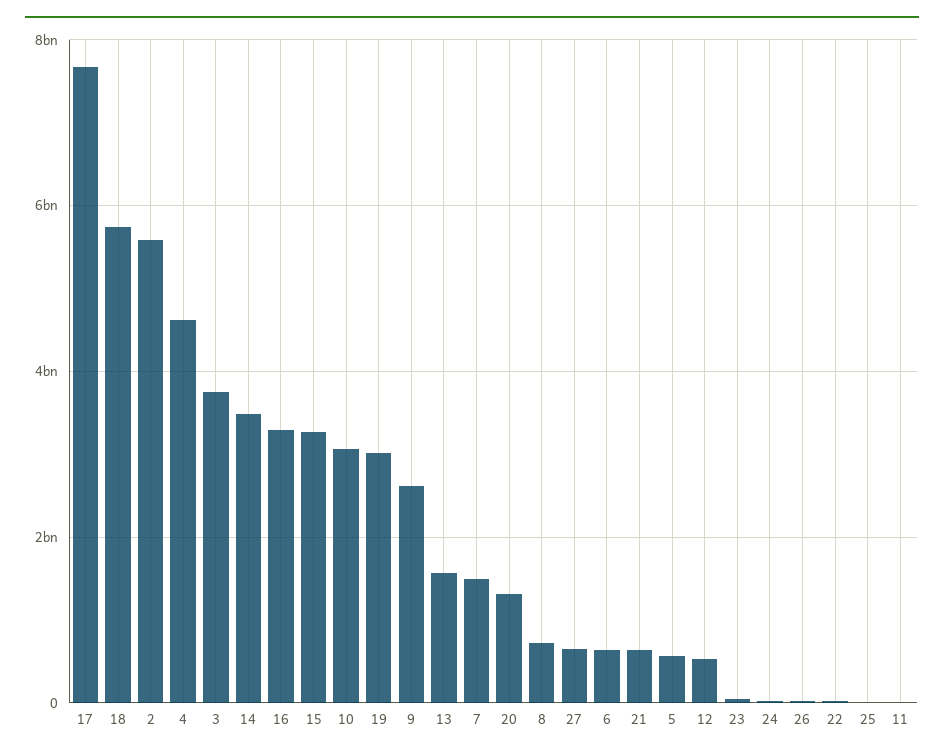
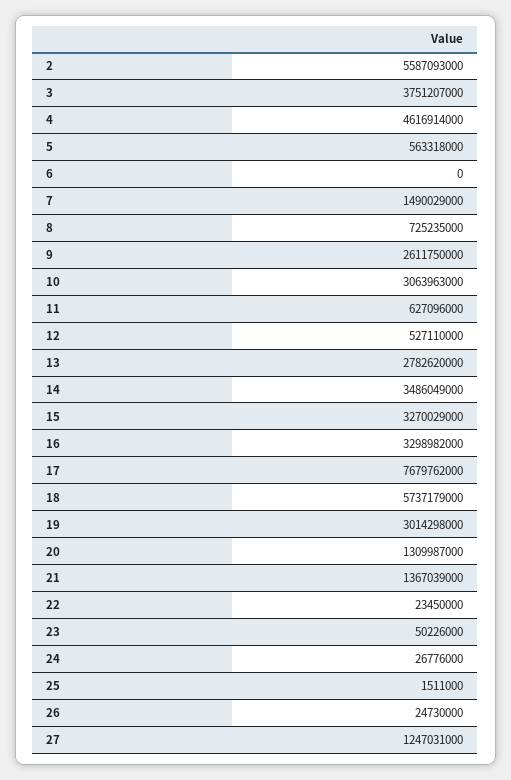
  {
    "17": 7679762000,
    "18": 5737179000,
    "2": 5587093000,
    "4": 4616914000,
    "3": 3751207000,
    "14": 3486049000,
    "16": 3298982000,
    "15": 3270029000,
    "10": 3063963000,
    "19": 3014298000,
    "9": 2611750000,
-   "13": 1600000000,
+   "13": 2782620000,
    "7": 1490029000,
    "20": 1309987000,
    "8": 725235000,
-   "27": 600000000,
+   "27": 1247031000,
-   "6": 600000000,
+   "6": 0,
-   "21": 600000000,
+   "21": 1367039000,
    "5": 563318000,
    "12": 527110000,
    "23": 50226000,
    "24": 26776000,
    "26": 24730000,
    "22": 23450000,
    "25": 1511000,
-   "11": 0
+   "11": 627096000
  }

